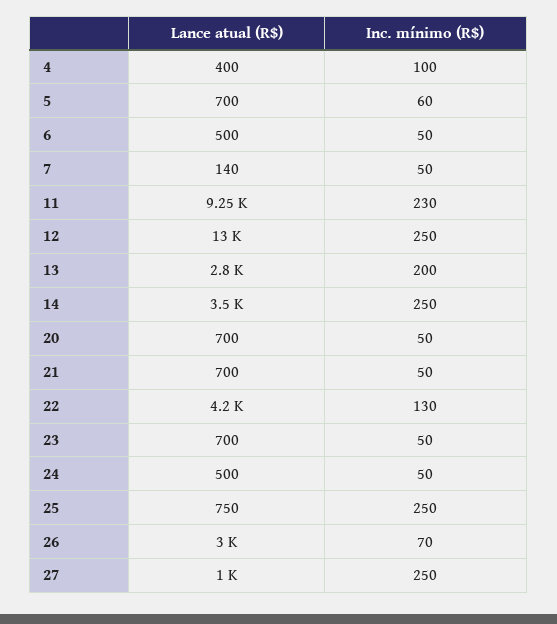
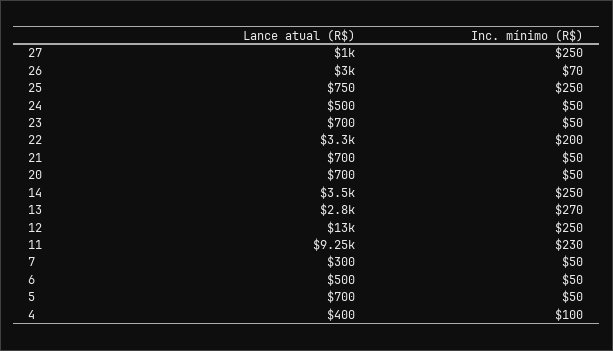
  {
    "Lance atual (R$)": {
      "4": 400,
      "5": 700,
      "6": 500,
-     "7": 140,
+     "7": 300,
      "11": 9250,
      "12": 13000,
      "13": 2800,
      "14": 3500,
      "20": 700,
      "21": 700,
-     "22": 4200,
+     "22": 3300,
      "23": 700,
      "24": 500,
      "25": 750,
      "26": 3000,
      "27": 1000
    },
    "Inc. mínimo (R$)": {
      "4": 100,
-     "5": 60,
+     "5": 50,
      "6": 50,
      "7": 50,
      "11": 230,
      "12": 250,
-     "13": 200,
+     "13": 270,
      "14": 250,
      "20": 50,
      "21": 50,
-     "22": 130,
+     "22": 200,
      "23": 50,
      "24": 50,
      "25": 250,
      "26": 70,
      "27": 250
    }
  }

